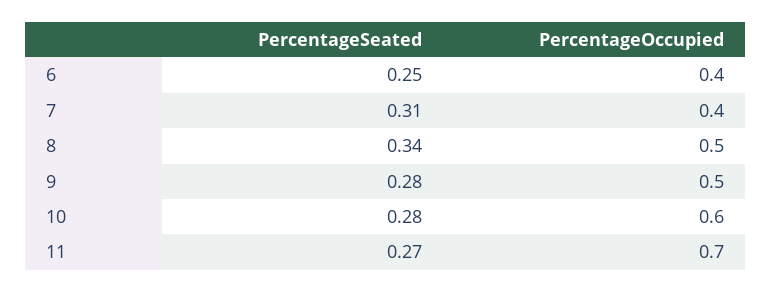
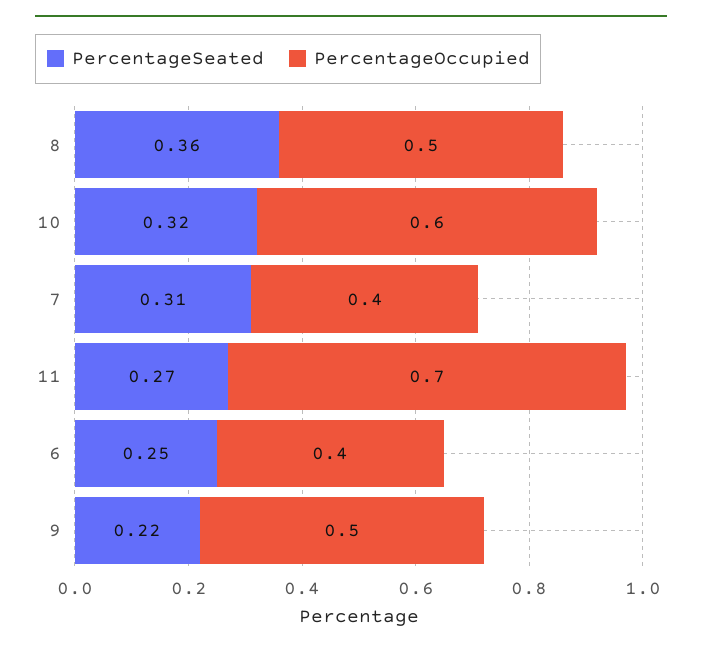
  {
    "PercentageSeated": {
      "6": 0.25,
      "7": 0.31,
-     "8": 0.34,
+     "8": 0.36,
-     "9": 0.28,
+     "9": 0.22,
-     "10": 0.28,
+     "10": 0.32,
      "11": 0.27
    },
    "PercentageOccupied": {
      "6": 0.4,
      "7": 0.4,
      "8": 0.5,
      "9": 0.5,
      "10": 0.6,
      "11": 0.7
    }
  }

